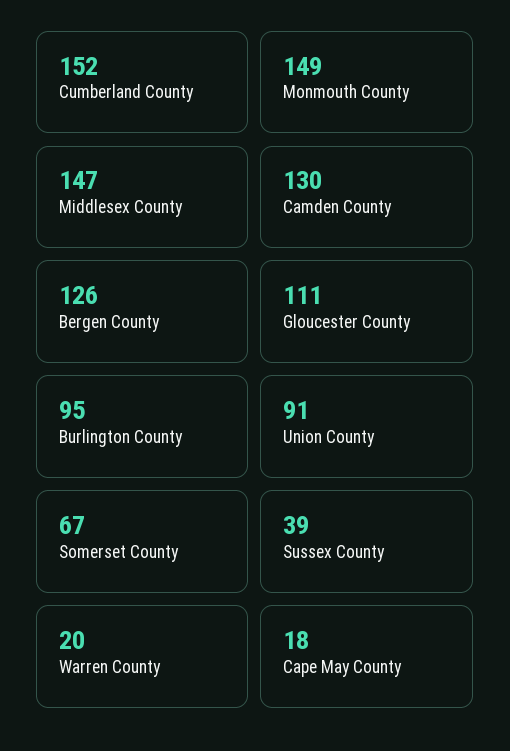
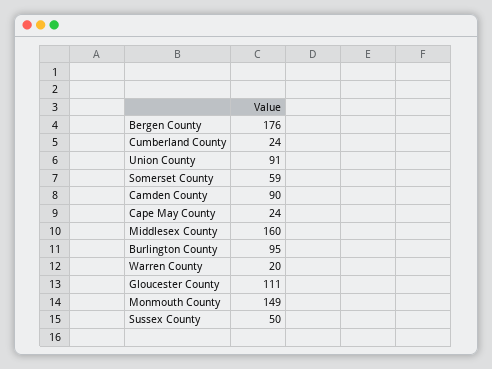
  {
-   "Cumberland County": 152,
+   "Cumberland County": 24,
    "Monmouth County": 149,
-   "Middlesex County": 147,
+   "Middlesex County": 160,
-   "Camden County": 130,
+   "Camden County": 90,
-   "Bergen County": 126,
+   "Bergen County": 176,
    "Gloucester County": 111,
    "Burlington County": 95,
    "Union County": 91,
-   "Somerset County": 67,
+   "Somerset County": 59,
-   "Sussex County": 39,
+   "Sussex County": 50,
    "Warren County": 20,
-   "Cape May County": 18
+   "Cape May County": 24
  }

